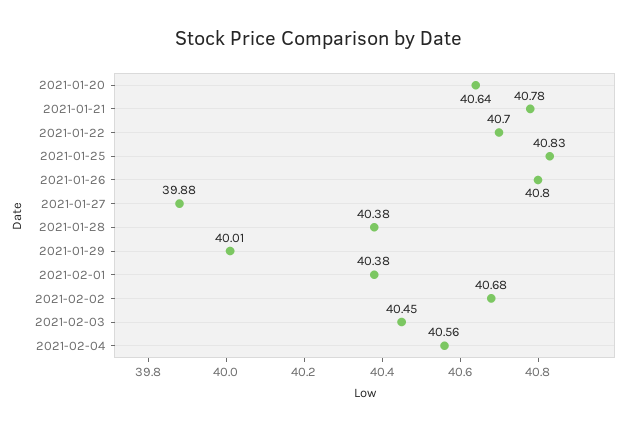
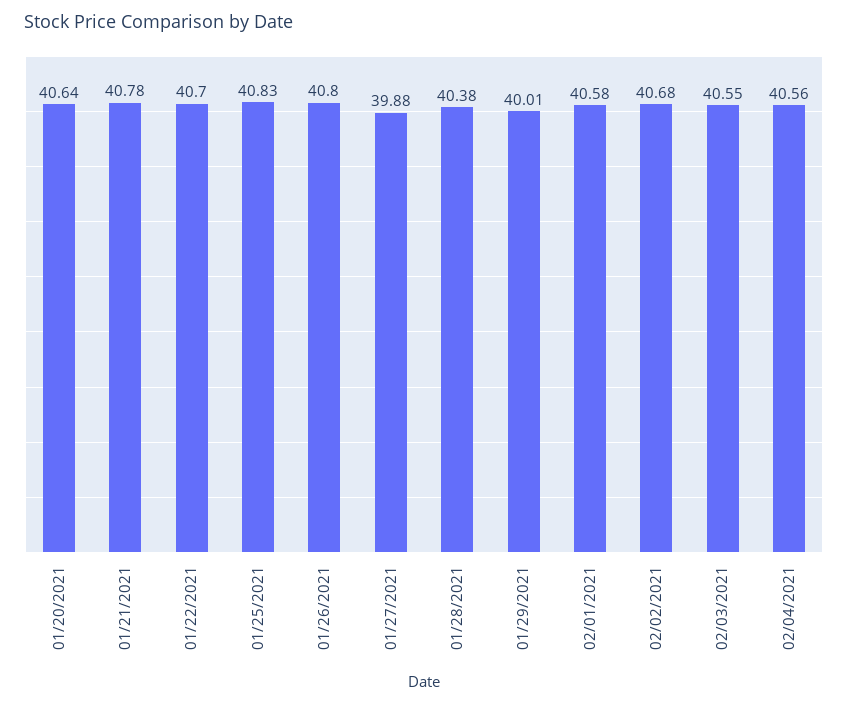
  {
    "2021-01-20": 40.64,
    "2021-01-21": 40.78,
    "2021-01-22": 40.7,
    "2021-01-25": 40.83,
    "2021-01-26": 40.8,
    "2021-01-27": 39.88,
    "2021-01-28": 40.38,
    "2021-01-29": 40.01,
-   "2021-02-01": 40.38,
+   "2021-02-01": 40.58,
    "2021-02-02": 40.68,
-   "2021-02-03": 40.45,
+   "2021-02-03": 40.55,
    "2021-02-04": 40.56
  }

